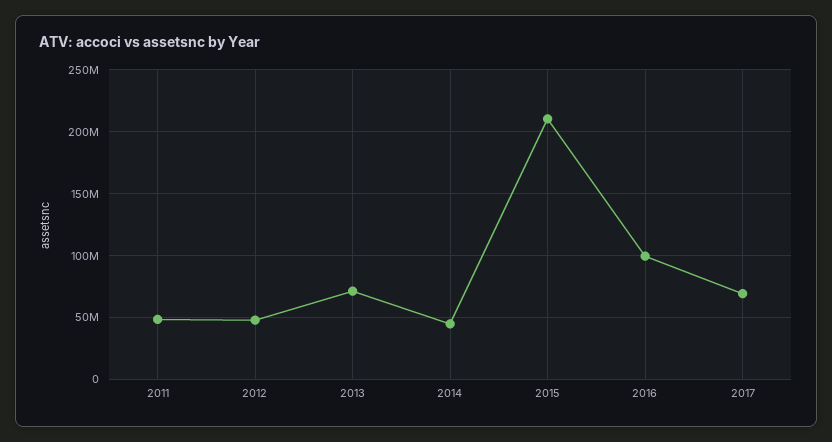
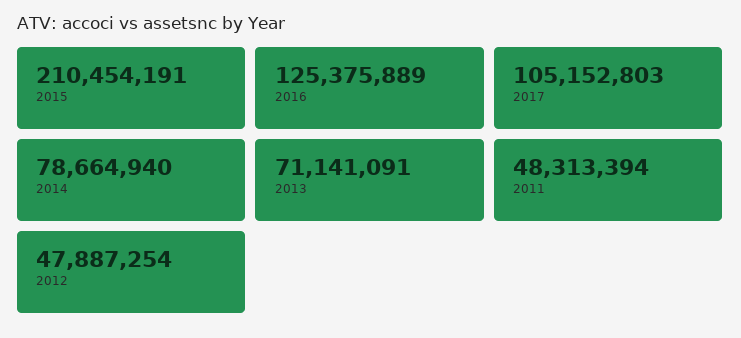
  {
    "2011": 48313394,
    "2012": 47887254,
    "2013": 71141091,
-   "2014": 45000000,
+   "2014": 78664940,
    "2015": 210454191,
-   "2016": 100000000,
+   "2016": 125375889,
-   "2017": 70000000
+   "2017": 105152803
  }

